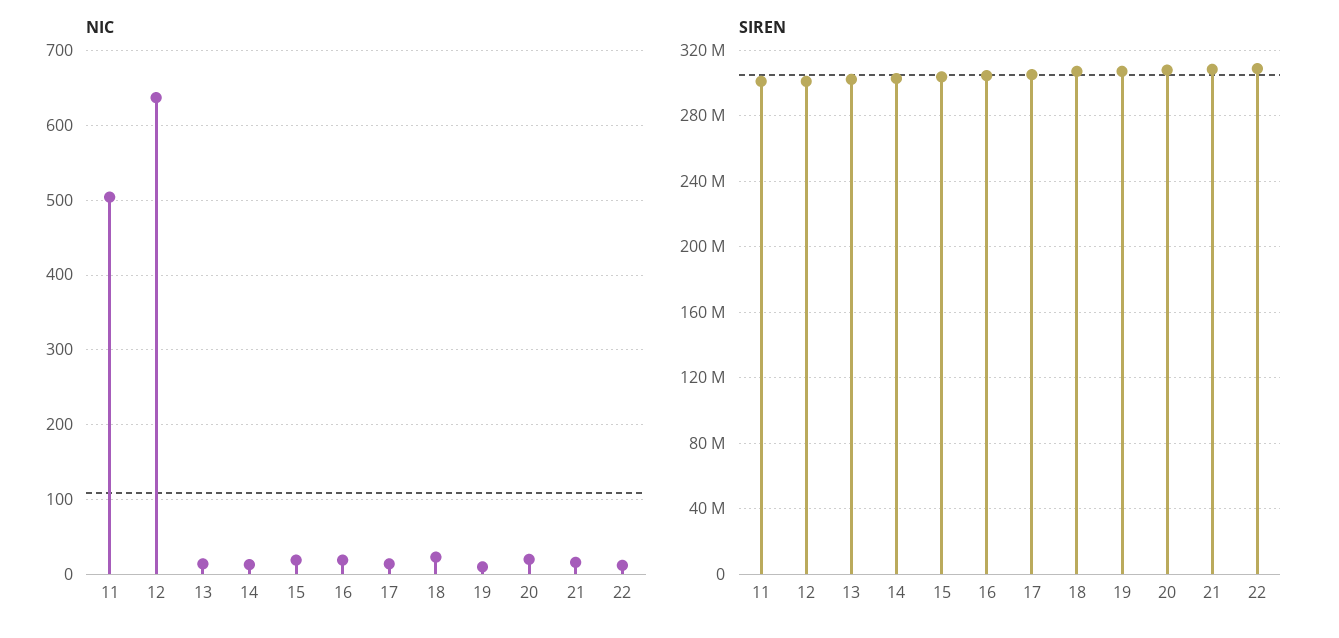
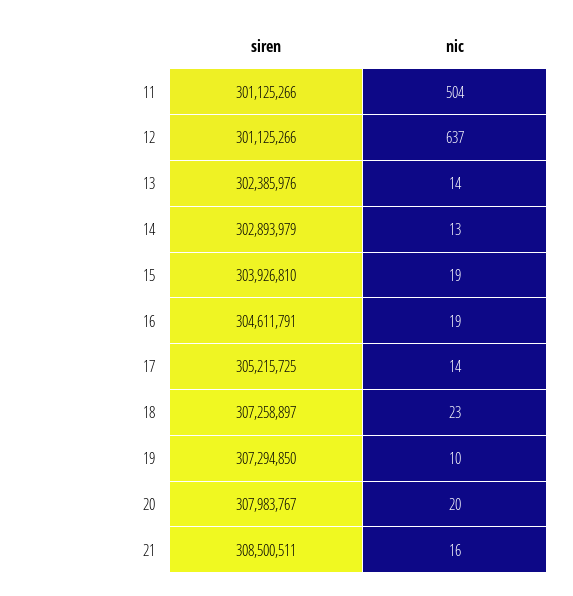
  {
    "NIC": {
      "11": 504,
      "12": 637,
      "13": 14,
      "14": 13,
      "15": 19,
      "16": 19,
      "17": 14,
      "18": 23,
      "19": 10,
      "20": 20,
-     "21": 16,
+     "21": 16
-     "22": 10
    },
    "SIREN": {
      "11": 301125266,
      "12": 301125266,
      "13": 302385976,
      "14": 302893979,
      "15": 303926810,
      "16": 304611791,
      "17": 305215725,
      "18": 307258897,
      "19": 307294850,
      "20": 307983767,
-     "21": 308500511,
+     "21": 308500511
-     "22": 310000000
    }
  }

